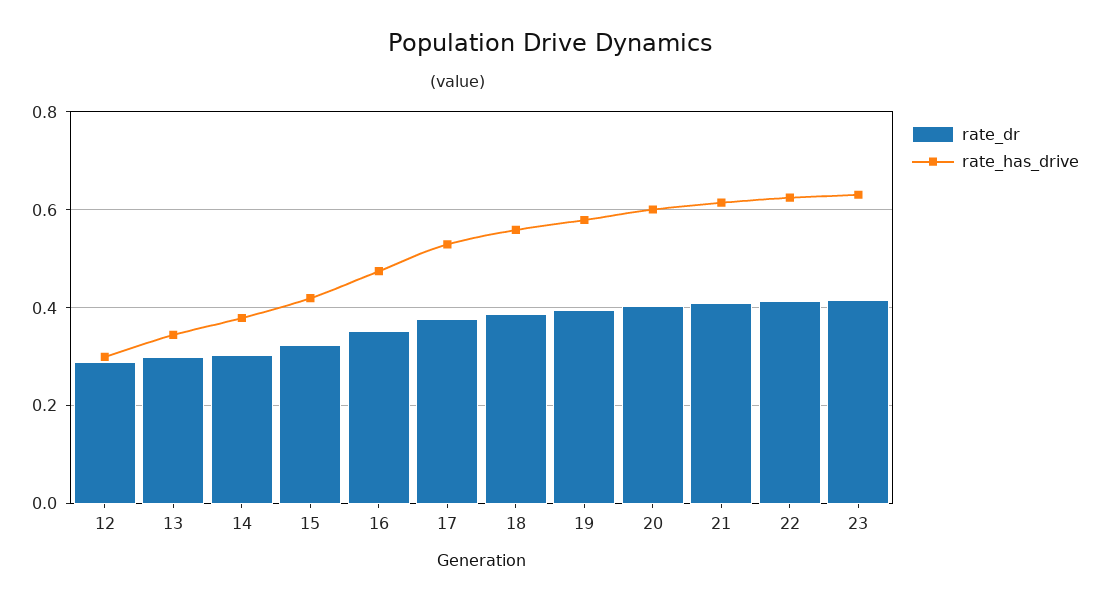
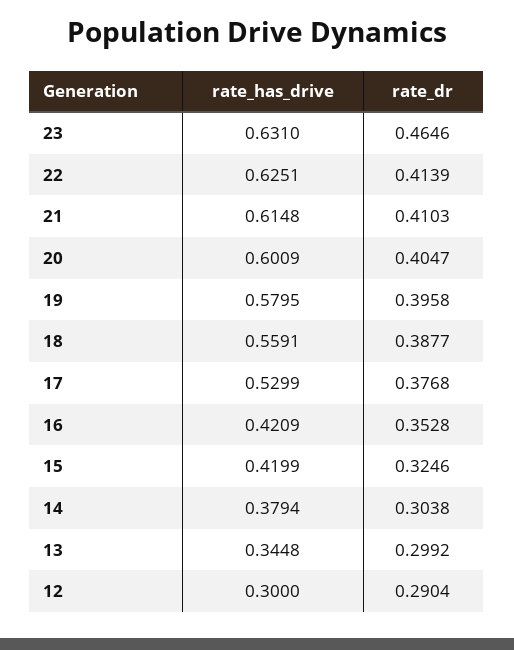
  {
    "rate_dr": {
      "12": 0.2904,
      "13": 0.2992,
      "14": 0.3038,
      "15": 0.3246,
      "16": 0.3528,
      "17": 0.3768,
      "18": 0.3877,
      "19": 0.3958,
      "20": 0.4047,
      "21": 0.4103,
      "22": 0.4139,
-     "23": 0.42
+     "23": 0.4646
    },
    "rate_has_drive": {
      "12": 0.3,
      "13": 0.3448,
      "14": 0.3794,
      "15": 0.4199,
-     "16": 0.48,
+     "16": 0.4209,
      "17": 0.5299,
      "18": 0.5591,
      "19": 0.5795,
      "20": 0.6009,
      "21": 0.6148,
      "22": 0.6251,
      "23": 0.631
    }
  }

